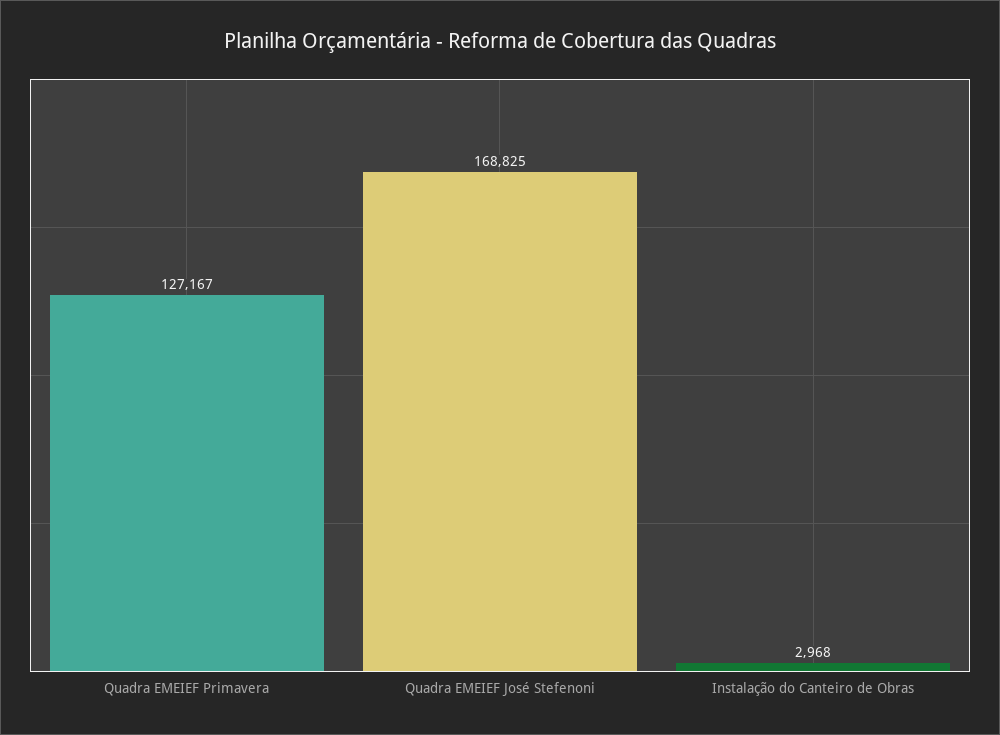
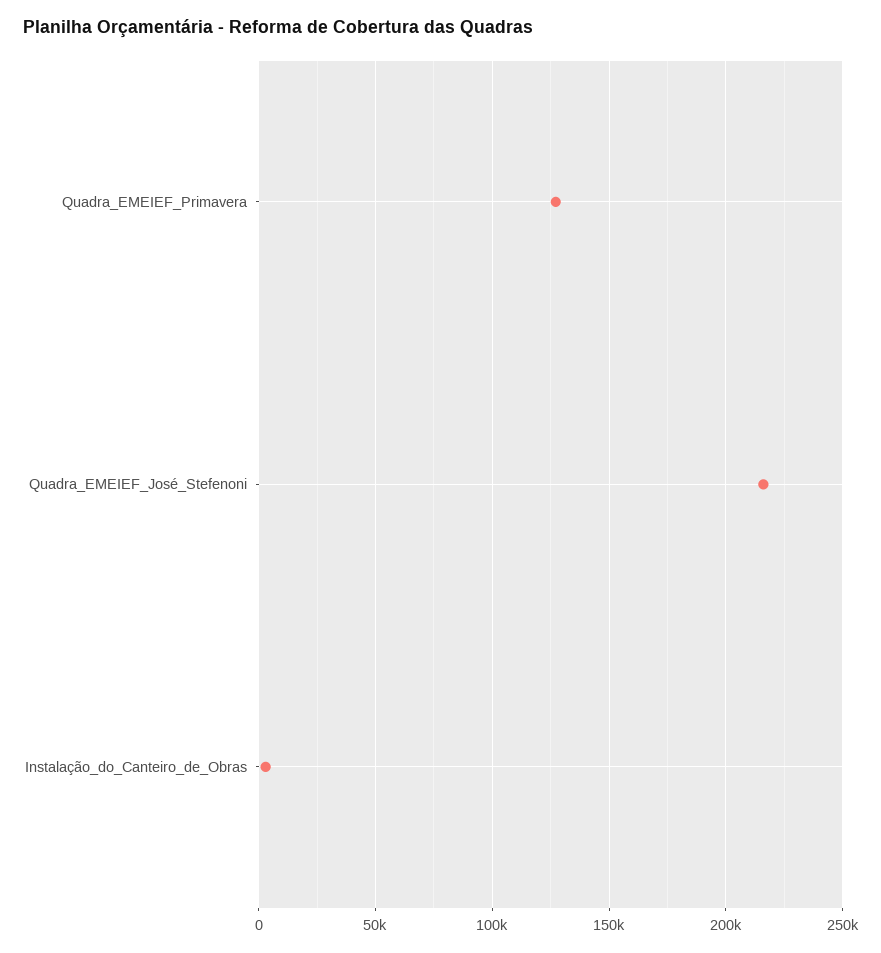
  {
    "Quadra EMEIEF Primavera": 127167,
-   "Quadra EMEIEF José Stefenoni": 168825,
+   "Quadra EMEIEF José Stefenoni": 215000,
    "Instalação do Canteiro de Obras": 2968
  }

